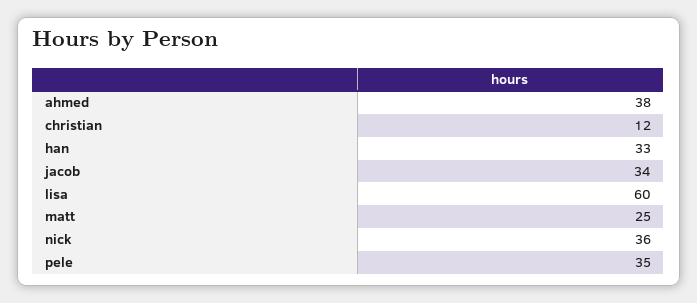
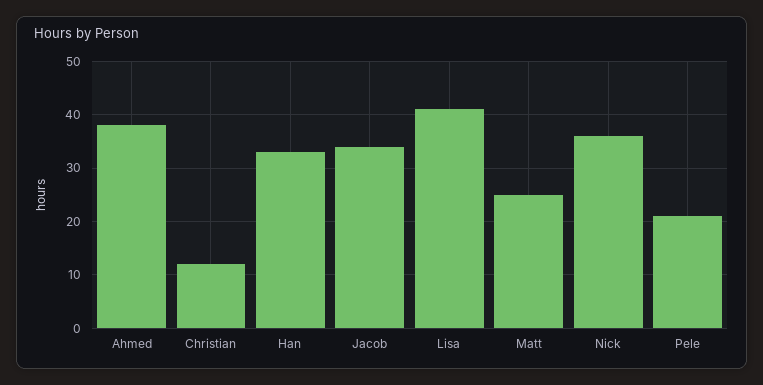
  {
    "ahmed": 38,
    "christian": 12,
    "han": 33,
    "jacob": 34,
-   "lisa": 60,
+   "lisa": 40,
    "matt": 25,
    "nick": 36,
-   "pele": 35
+   "pele": 20
  }

